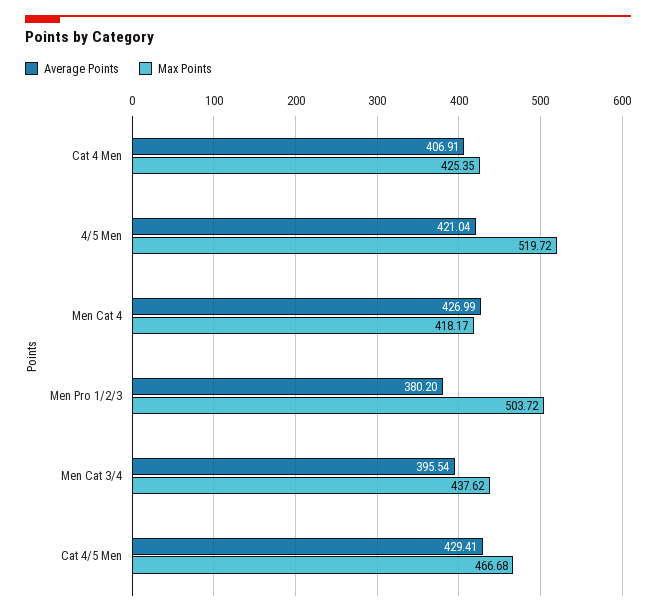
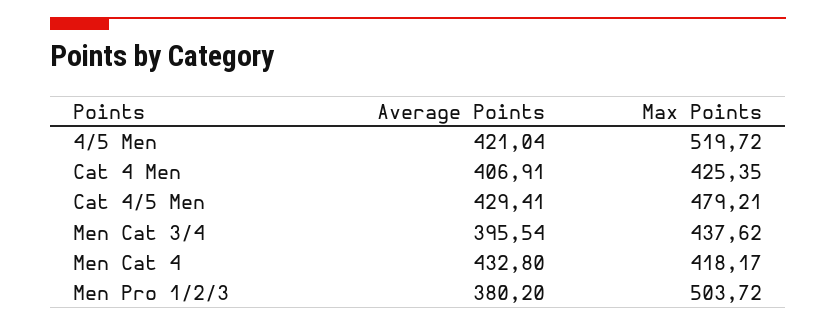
  {
    "Average Points": {
      "Cat 4 Men": 406.91,
      "4/5 Men": 421.04,
-     "Men Cat 4": 426.99,
+     "Men Cat 4": 432.8,
      "Men Pro 1/2/3": 380.2,
      "Men Cat 3/4": 395.54,
      "Cat 4/5 Men": 429.41
    },
    "Max Points": {
      "Cat 4 Men": 425.35,
      "4/5 Men": 519.72,
      "Men Cat 4": 418.17,
      "Men Pro 1/2/3": 503.72,
      "Men Cat 3/4": 437.62,
-     "Cat 4/5 Men": 466.68
+     "Cat 4/5 Men": 479.21
    }
  }

